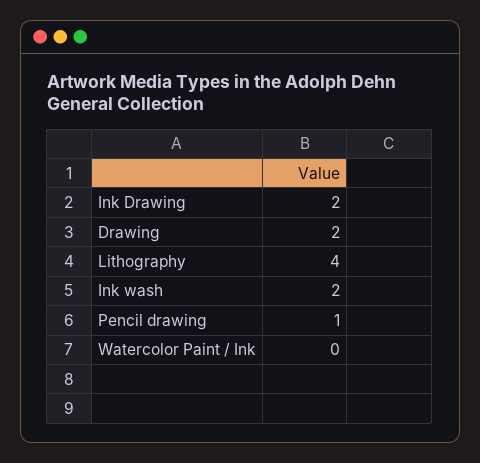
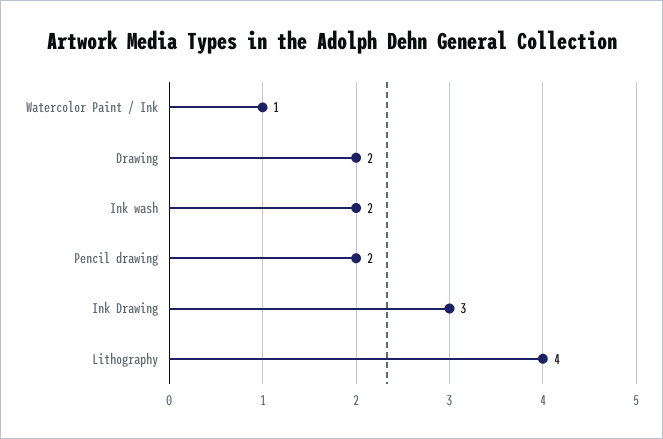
  {
-   "Ink Drawing": 2,
+   "Ink Drawing": 3,
    "Drawing": 2,
    "Lithography": 4,
    "Ink wash": 2,
-   "Pencil drawing": 1,
+   "Pencil drawing": 2,
-   "Watercolor Paint / Ink": 0
+   "Watercolor Paint / Ink": 1
  }

